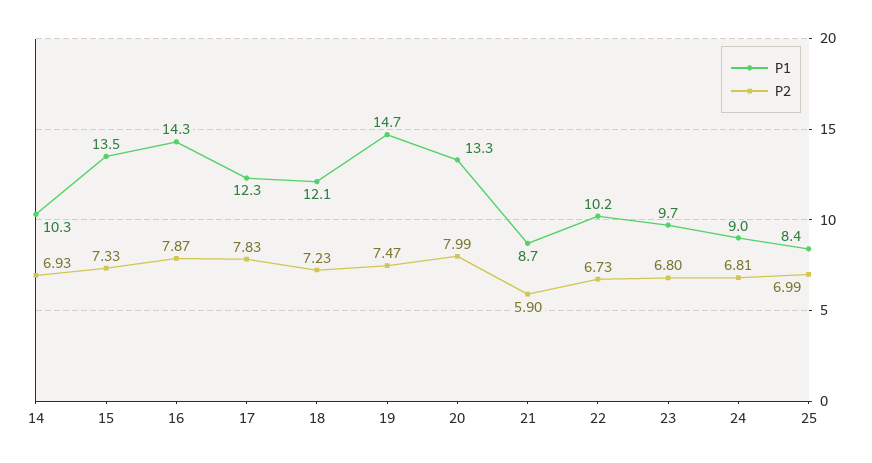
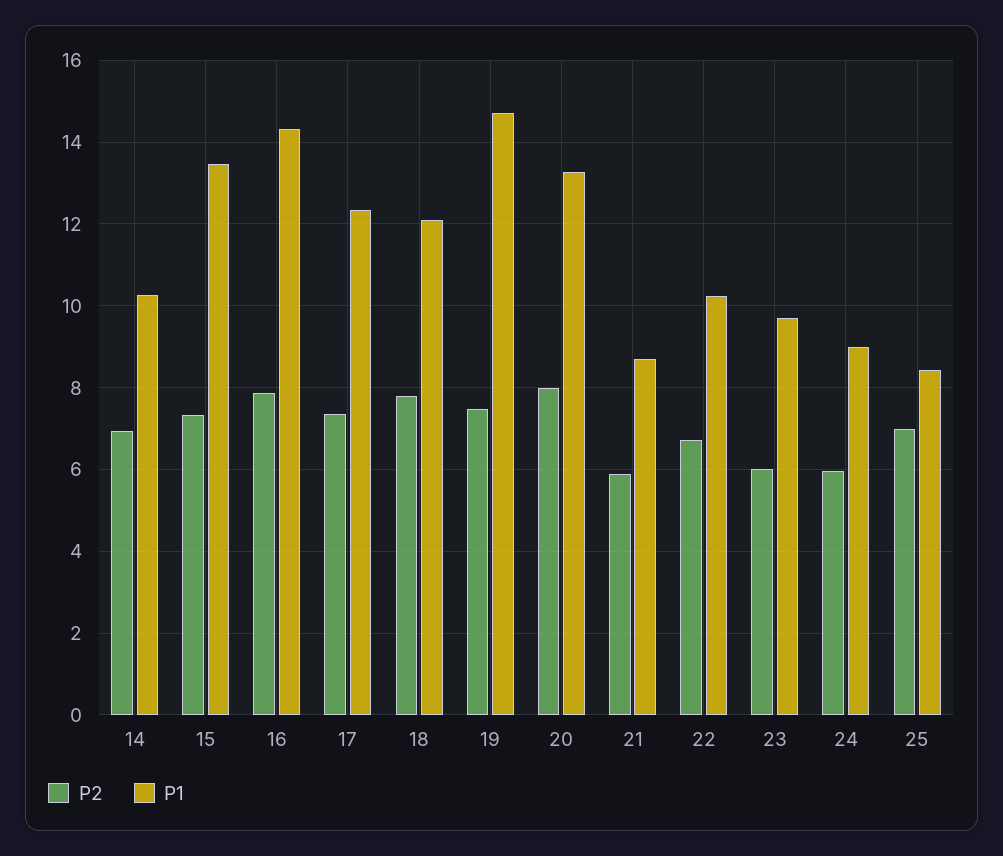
  {
    "P1": {
      "14": 10.3,
      "15": 13.5,
      "16": 14.3,
      "17": 12.3,
      "18": 12.1,
      "19": 14.7,
      "20": 13.3,
      "21": 8.7,
      "22": 10.2,
      "23": 9.7,
      "24": 9,
      "25": 8.4
    },
    "P2": {
      "14": 6.93,
      "15": 7.33,
      "16": 7.87,
-     "17": 7.83,
+     "17": 7.4,
-     "18": 7.23,
+     "18": 7.8,
      "19": 7.47,
      "20": 7.99,
      "21": 5.9,
      "22": 6.73,
-     "23": 6.8,
+     "23": 6,
-     "24": 6.81,
+     "24": 6,
      "25": 6.99
    }
  }

